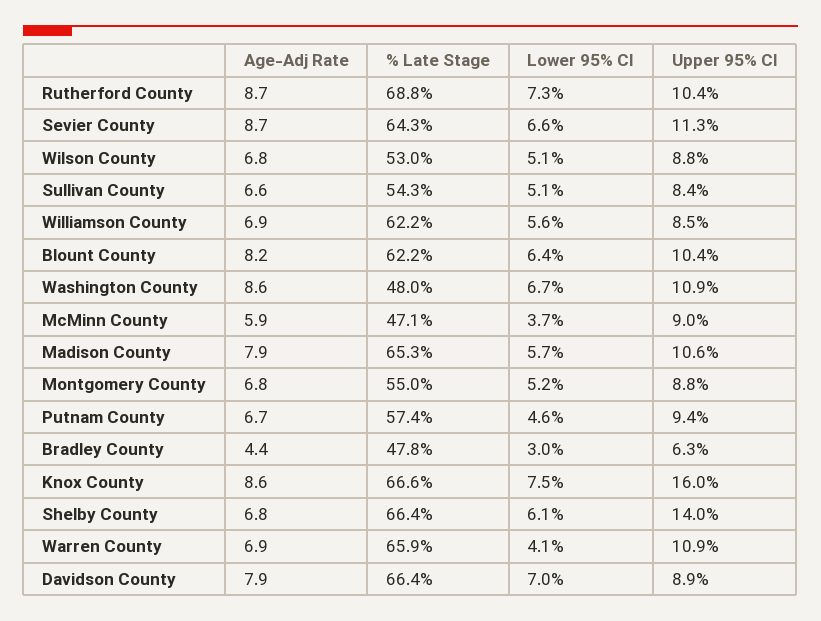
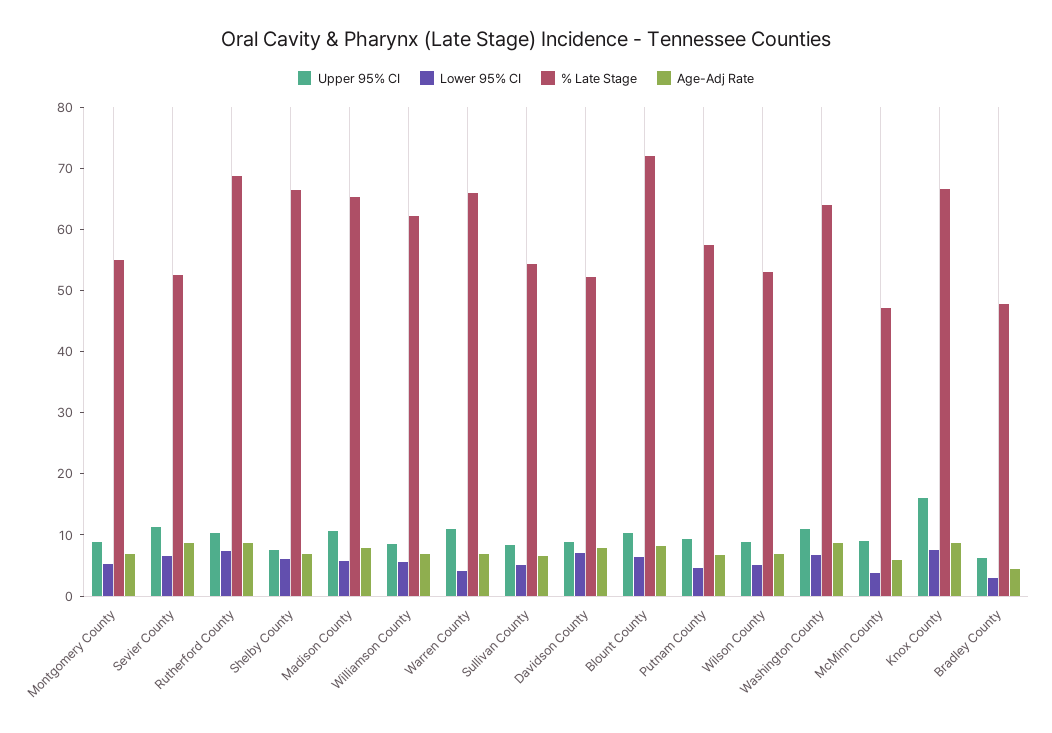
  {
    "Age-Adj Rate": {
      "Rutherford County": 8.7,
      "Sevier County": 8.7,
      "Wilson County": 6.8,
      "Sullivan County": 6.6,
      "Williamson County": 6.9,
      "Blount County": 8.2,
      "Washington County": 8.6,
      "McMinn County": 5.9,
      "Madison County": 7.9,
      "Montgomery County": 6.8,
      "Putnam County": 6.7,
      "Bradley County": 4.4,
      "Knox County": 8.6,
      "Shelby County": 6.8,
      "Warren County": 6.9,
      "Davidson County": 7.9
    },
    "% Late Stage": {
      "Rutherford County": 68.8,
-     "Sevier County": 64.3,
+     "Sevier County": 52,
      "Wilson County": 53,
      "Sullivan County": 54.3,
      "Williamson County": 62.2,
-     "Blount County": 62.2,
+     "Blount County": 72,
-     "Washington County": 48,
+     "Washington County": 64,
      "McMinn County": 47.1,
      "Madison County": 65.3,
      "Montgomery County": 55,
      "Putnam County": 57.4,
      "Bradley County": 47.8,
      "Knox County": 66.6,
      "Shelby County": 66.4,
      "Warren County": 65.9,
-     "Davidson County": 66.4
+     "Davidson County": 52
    },
    "Lower 95% CI": {
      "Rutherford County": 7.3,
      "Sevier County": 6.6,
      "Wilson County": 5.1,
      "Sullivan County": 5.1,
      "Williamson County": 5.6,
      "Blount County": 6.4,
      "Washington County": 6.7,
      "McMinn County": 3.7,
      "Madison County": 5.7,
      "Montgomery County": 5.2,
      "Putnam County": 4.6,
      "Bradley County": 3,
      "Knox County": 7.5,
      "Shelby County": 6.1,
      "Warren County": 4.1,
      "Davidson County": 7
    },
    "Upper 95% CI": {
      "Rutherford County": 10.4,
      "Sevier County": 11.3,
      "Wilson County": 8.8,
      "Sullivan County": 8.4,
      "Williamson County": 8.5,
      "Blount County": 10.4,
      "Washington County": 10.9,
      "McMinn County": 9,
      "Madison County": 10.6,
      "Montgomery County": 8.8,
      "Putnam County": 9.4,
      "Bradley County": 6.3,
      "Knox County": 16,
-     "Shelby County": 14,
+     "Shelby County": 8,
      "Warren County": 10.9,
      "Davidson County": 8.9
    }
  }

